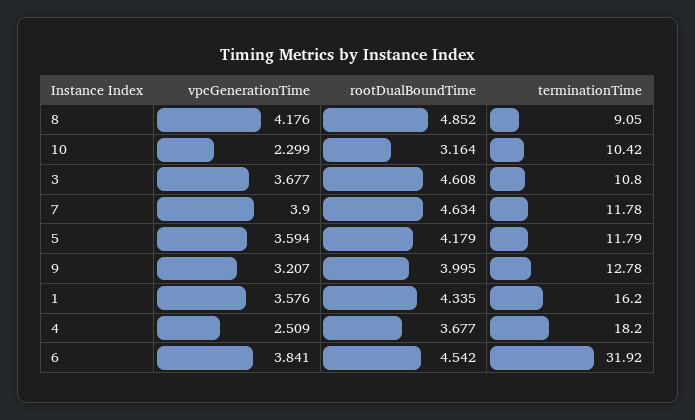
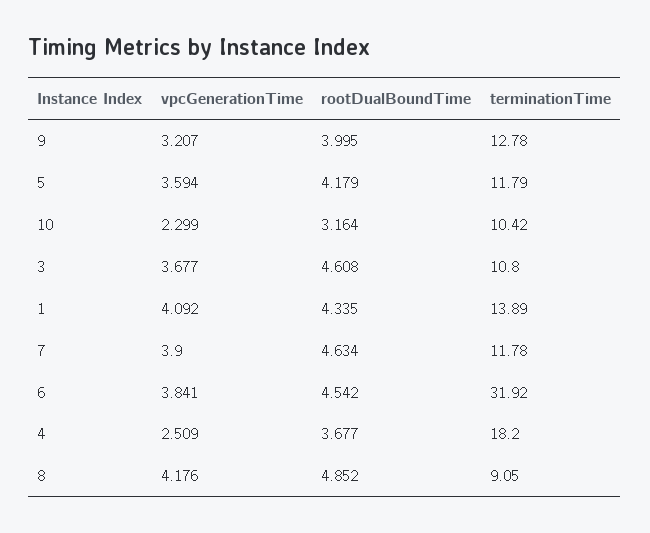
  {
    "vpcGenerationTime": {
      "8": 4.176,
      "10": 2.299,
      "3": 3.677,
      "7": 3.9,
      "5": 3.594,
      "9": 3.207,
-     "1": 3.576,
+     "1": 4.092,
      "4": 2.509,
      "6": 3.841
    },
    "rootDualBoundTime": {
      "8": 4.852,
      "10": 3.164,
      "3": 4.608,
      "7": 4.634,
      "5": 4.179,
      "9": 3.995,
      "1": 4.335,
      "4": 3.677,
      "6": 4.542
    },
    "terminationTime": {
      "8": 9.05,
      "10": 10.42,
      "3": 10.8,
      "7": 11.78,
      "5": 11.79,
      "9": 12.78,
-     "1": 16.2,
+     "1": 13.89,
      "4": 18.2,
      "6": 31.92
    }
  }

